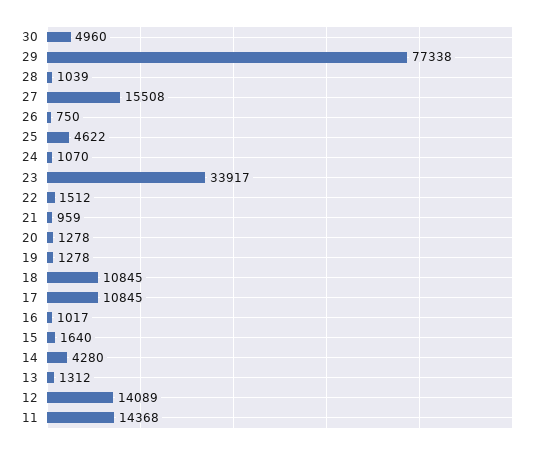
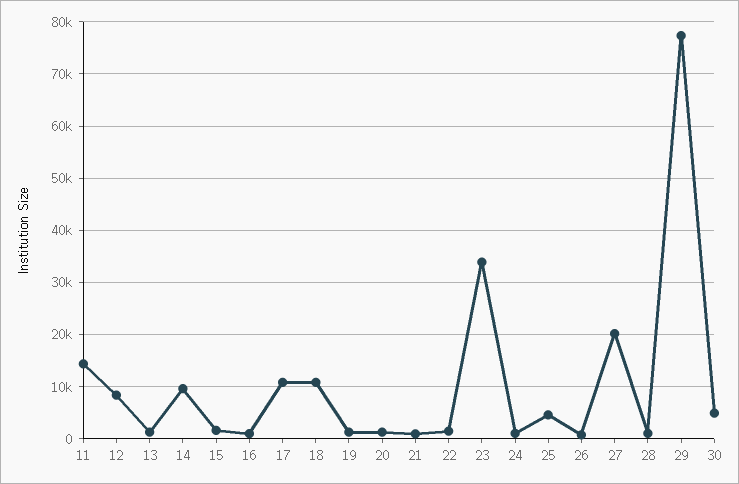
  {
    "30": 4960,
    "29": 77338,
    "28": 1039,
-   "27": 15508,
+   "27": 20000,
    "26": 750,
    "25": 4622,
    "24": 1070,
    "23": 33917,
    "22": 1512,
    "21": 959,
    "20": 1278,
    "19": 1278,
    "18": 10845,
    "17": 10845,
    "16": 1017,
    "15": 1640,
-   "14": 4280,
+   "14": 10000,
    "13": 1312,
-   "12": 14089,
+   "12": 8000,
    "11": 14368
  }

